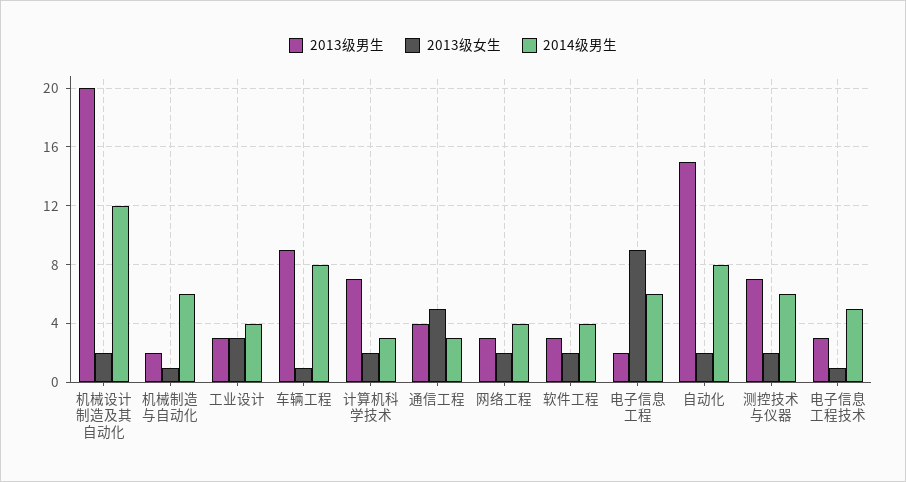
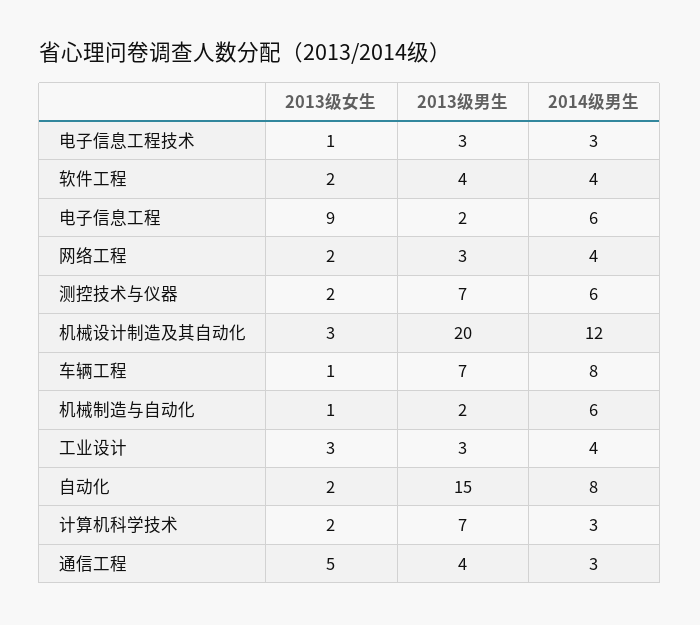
  {
    "2013级男生": {
      "机械设计制造及其自动化": 20,
      "机械制造与自动化": 2,
      "工业设计": 3,
-     "车辆工程": 9,
+     "车辆工程": 7,
      "计算机科学技术": 7,
      "通信工程": 4,
      "网络工程": 3,
-     "软件工程": 3,
+     "软件工程": 4,
      "电子信息工程": 2,
      "自动化": 15,
      "测控技术与仪器": 7,
      "电子信息工程技术": 3
    },
    "2013级女生": {
-     "机械设计制造及其自动化": 2,
+     "机械设计制造及其自动化": 3,
      "机械制造与自动化": 1,
      "工业设计": 3,
      "车辆工程": 1,
      "计算机科学技术": 2,
      "通信工程": 5,
      "网络工程": 2,
      "软件工程": 2,
      "电子信息工程": 9,
      "自动化": 2,
      "测控技术与仪器": 2,
      "电子信息工程技术": 1
    },
    "2014级男生": {
      "机械设计制造及其自动化": 12,
      "机械制造与自动化": 6,
      "工业设计": 4,
      "车辆工程": 8,
      "计算机科学技术": 3,
      "通信工程": 3,
      "网络工程": 4,
      "软件工程": 4,
      "电子信息工程": 6,
      "自动化": 8,
      "测控技术与仪器": 6,
-     "电子信息工程技术": 5
+     "电子信息工程技术": 3
    }
  }

